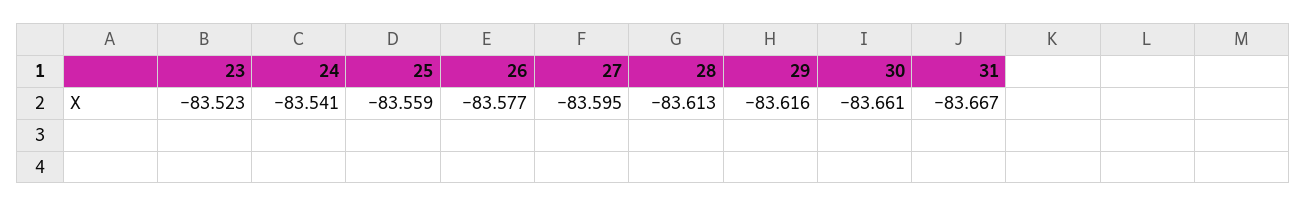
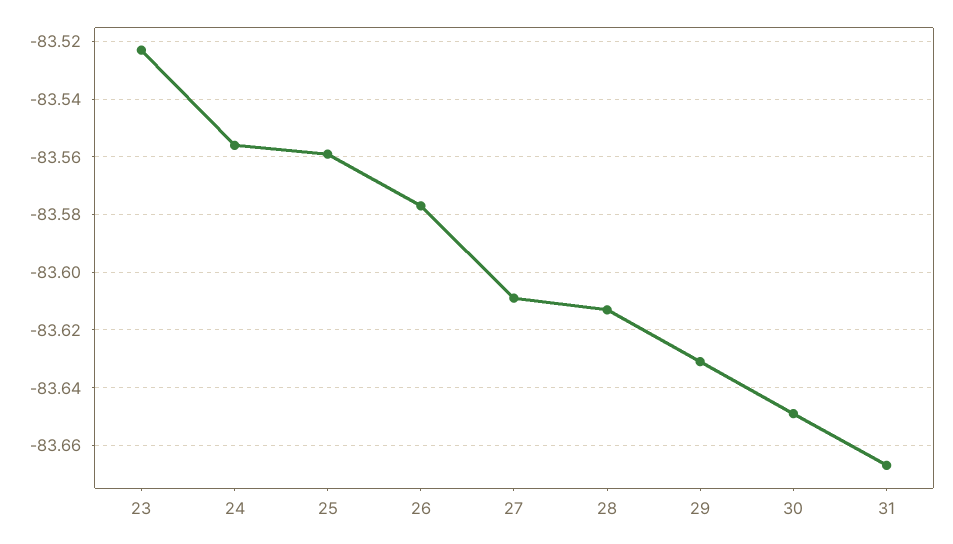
  {
    "23": -83.523,
-   "24": -83.541,
+   "24": -83.555,
    "25": -83.559,
    "26": -83.577,
-   "27": -83.595,
+   "27": -83.61,
    "28": -83.613,
-   "29": -83.616,
+   "29": -83.63,
-   "30": -83.661,
+   "30": -83.65,
    "31": -83.667
  }

